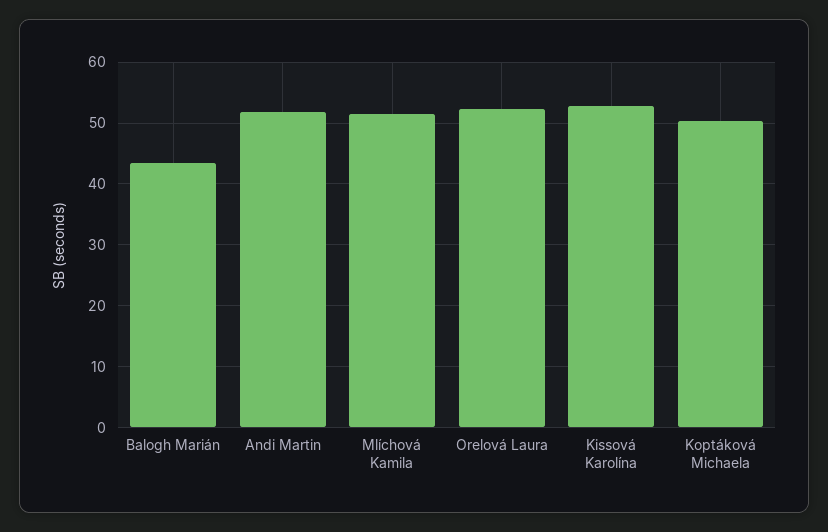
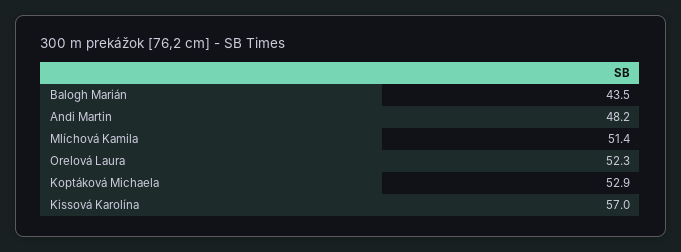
  {
    "Balogh Marián": 43.5,
-   "Andi Martin": 52,
+   "Andi Martin": 48.2,
    "Mlíchová Kamila": 51.4,
    "Orelová Laura": 52.3,
-   "Kissová Karolína": 53,
+   "Kissová Karolína": 57,
-   "Koptáková Michaela": 50
+   "Koptáková Michaela": 52.9
  }

